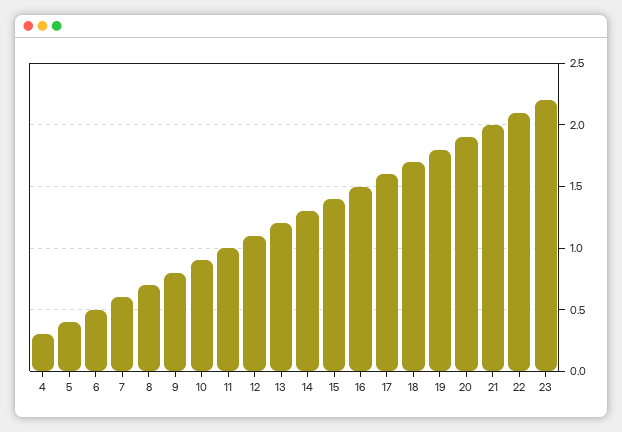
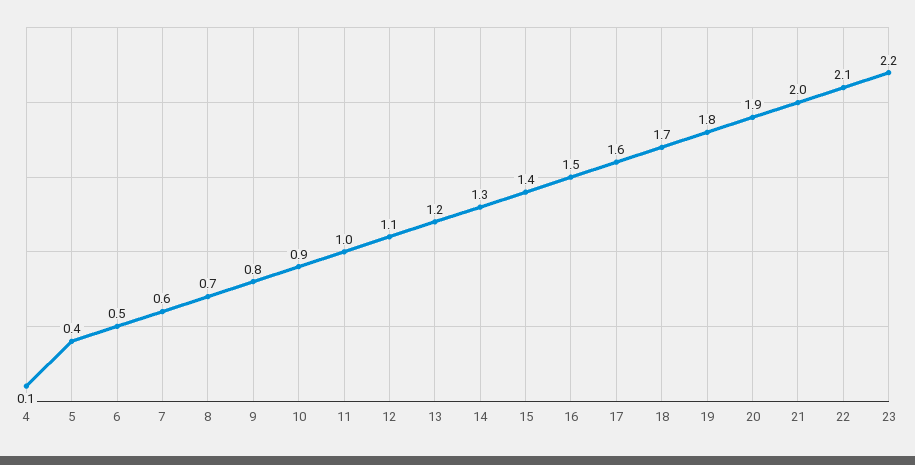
  {
-   "4": 0.3,
+   "4": 0.1,
    "5": 0.4,
    "6": 0.5,
    "7": 0.6,
    "8": 0.7,
    "9": 0.8,
    "10": 0.9,
    "11": 1,
    "12": 1.1,
    "13": 1.2,
    "14": 1.3,
    "15": 1.4,
    "16": 1.5,
    "17": 1.6,
    "18": 1.7,
    "19": 1.8,
    "20": 1.9,
    "21": 2,
    "22": 2.1,
    "23": 2.2
  }

